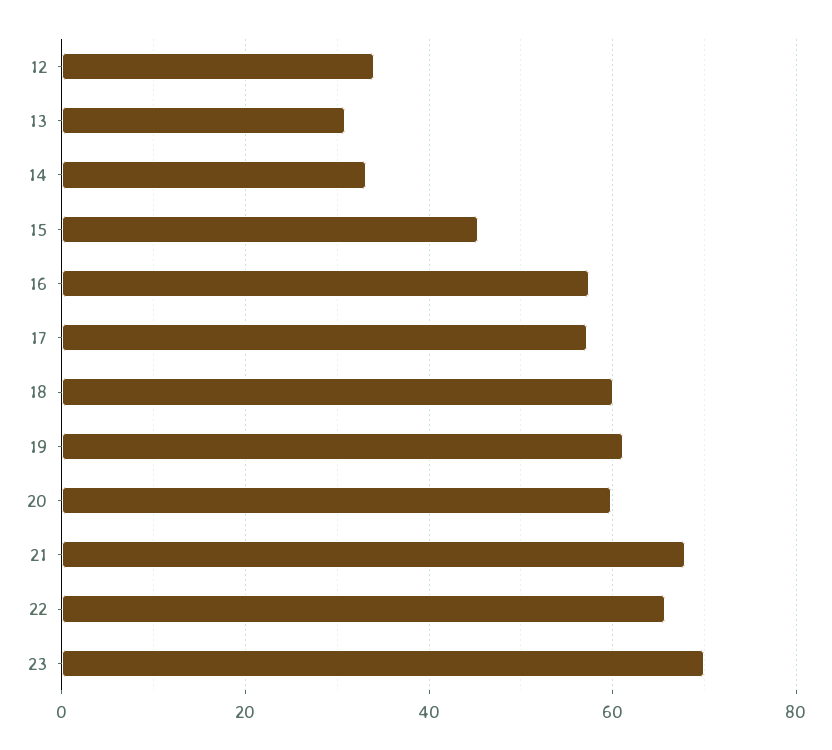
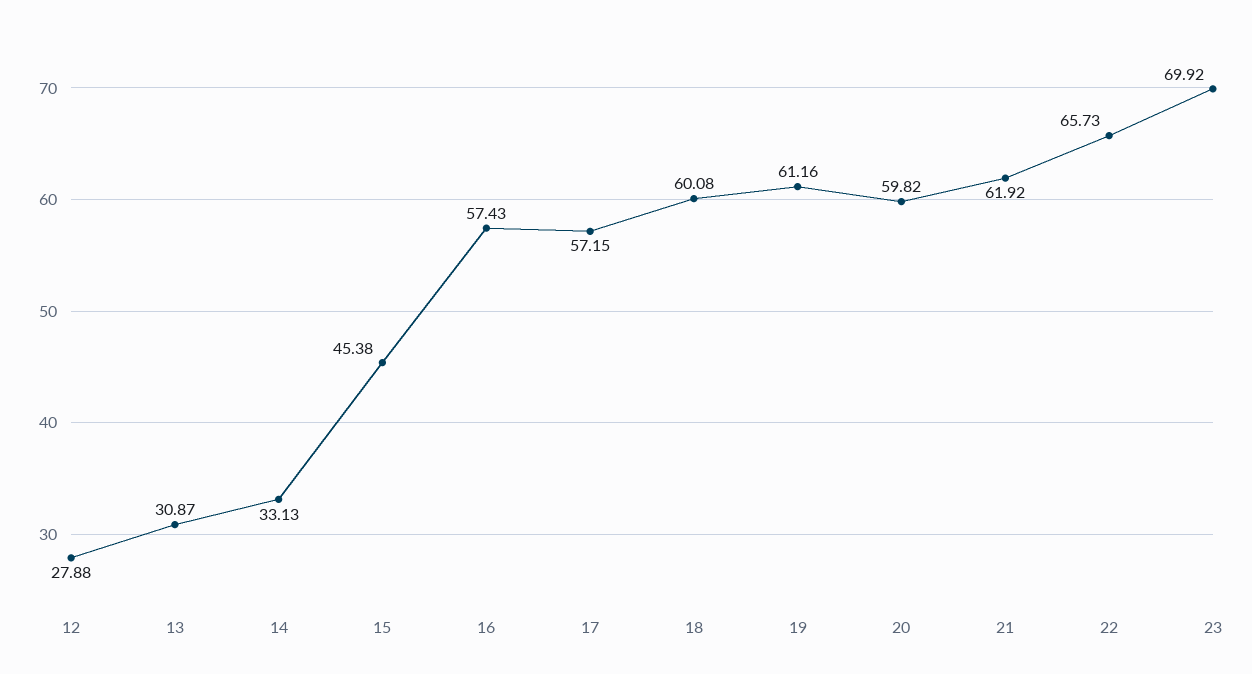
  {
-   "12": 34,
+   "12": 27.88,
    "13": 30.87,
    "14": 33.13,
    "15": 45.38,
    "16": 57.43,
    "17": 57.15,
    "18": 60.08,
    "19": 61.16,
    "20": 59.82,
-   "21": 68,
+   "21": 61.92,
    "22": 65.73,
    "23": 69.92
  }

